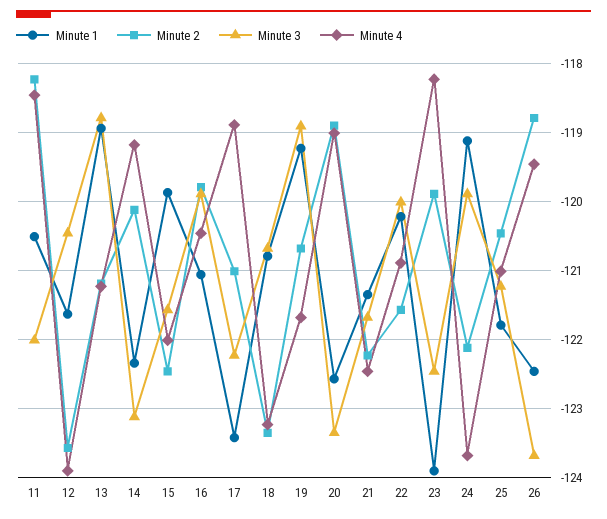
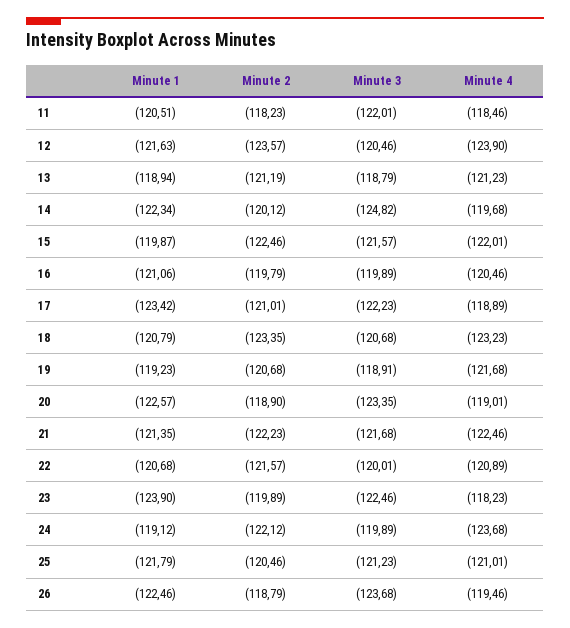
  {
    "Minute 1": {
      "11": -120.51,
      "12": -121.63,
      "13": -118.94,
      "14": -122.34,
      "15": -119.87,
      "16": -121.06,
      "17": -123.42,
      "18": -120.79,
      "19": -119.23,
      "20": -122.57,
      "21": -121.35,
-     "22": -120.2,
+     "22": -120.68,
      "23": -123.9,
      "24": -119.12,
      "25": -121.79,
      "26": -122.46
    },
    "Minute 2": {
      "11": -118.23,
      "12": -123.57,
      "13": -121.19,
      "14": -120.12,
      "15": -122.46,
      "16": -119.79,
      "17": -121.01,
      "18": -123.35,
      "19": -120.68,
      "20": -118.9,
      "21": -122.23,
      "22": -121.57,
      "23": -119.89,
      "24": -122.12,
      "25": -120.46,
      "26": -118.79
    },
    "Minute 3": {
      "11": -122.01,
      "12": -120.46,
      "13": -118.79,
-     "14": -123.1,
+     "14": -124.82,
      "15": -121.57,
      "16": -119.89,
      "17": -122.23,
      "18": -120.68,
      "19": -118.91,
      "20": -123.35,
      "21": -121.68,
      "22": -120.01,
      "23": -122.46,
      "24": -119.89,
      "25": -121.23,
      "26": -123.68
    },
    "Minute 4": {
      "11": -118.46,
      "12": -123.9,
      "13": -121.23,
-     "14": -119.2,
+     "14": -119.68,
      "15": -122.01,
      "16": -120.46,
      "17": -118.89,
      "18": -123.23,
      "19": -121.68,
      "20": -119.01,
      "21": -122.46,
      "22": -120.89,
      "23": -118.23,
      "24": -123.68,
      "25": -121.01,
      "26": -119.46
    }
  }

